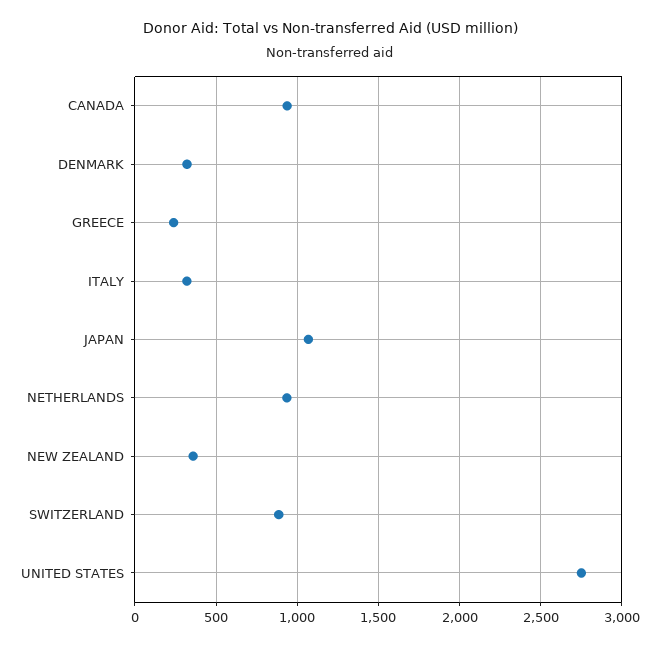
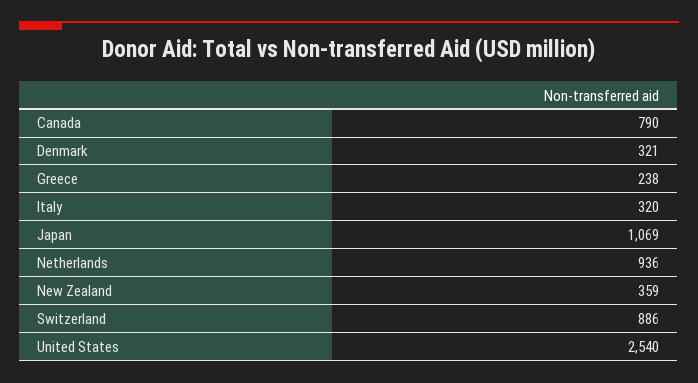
  {
-   "CANADA": 950,
+   "CANADA": 790,
    "DENMARK": 321,
    "GREECE": 238,
    "ITALY": 320,
    "JAPAN": 1069,
    "NETHERLANDS": 936,
    "NEW ZEALAND": 359,
    "SWITZERLAND": 886,
-   "UNITED STATES": 2750
+   "UNITED STATES": 2540
  }

